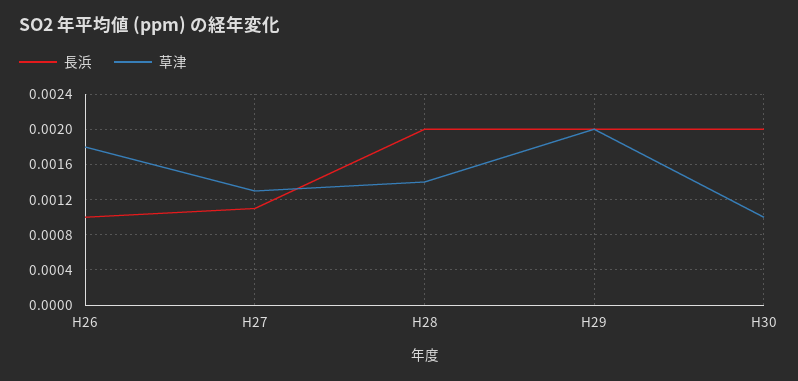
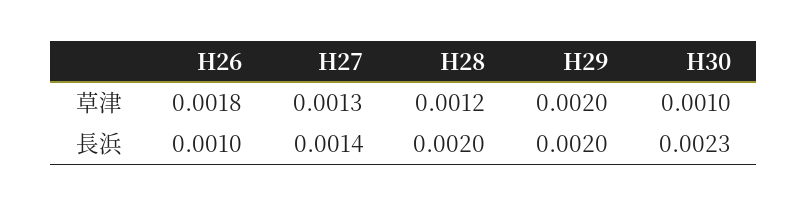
  {
    "長浜": {
      "H26": 0.001,
-     "H27": 0.0011,
+     "H27": 0.0014,
      "H28": 0.002,
      "H29": 0.002,
-     "H30": 0.002
+     "H30": 0.0023
    },
    "草津": {
      "H26": 0.0018,
      "H27": 0.0013,
-     "H28": 0.0014,
+     "H28": 0.0012,
      "H29": 0.002,
      "H30": 0.001
    }
  }

